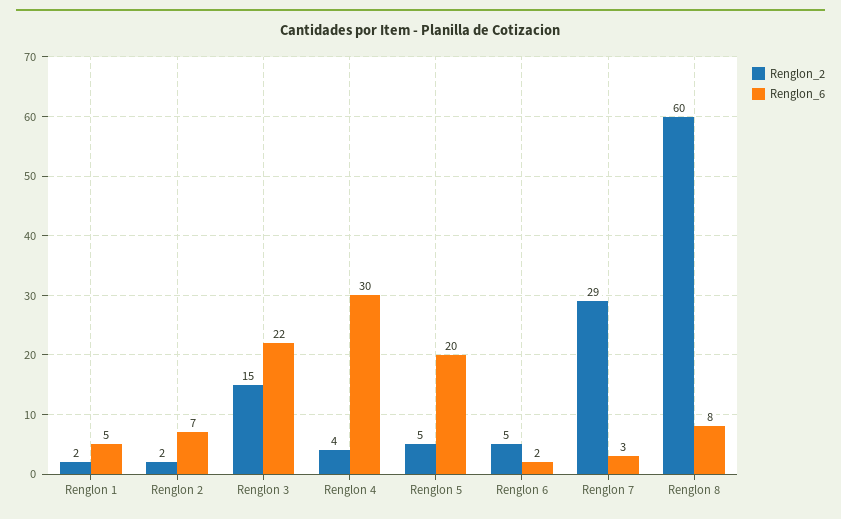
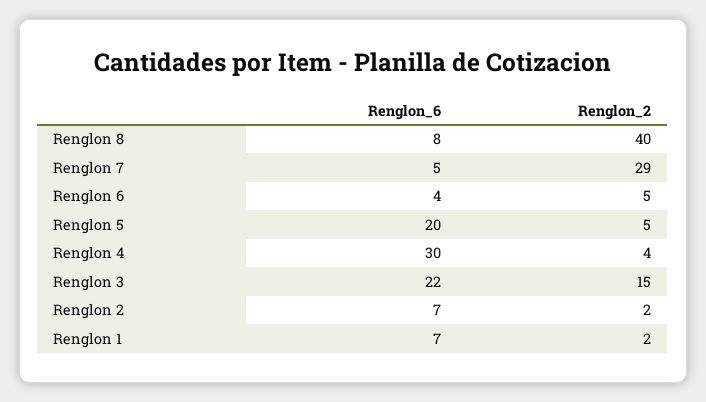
  {
    "Renglon_2": {
      "Renglon 1": 2,
      "Renglon 2": 2,
      "Renglon 3": 15,
      "Renglon 4": 4,
      "Renglon 5": 5,
      "Renglon 6": 5,
      "Renglon 7": 29,
-     "Renglon 8": 60
+     "Renglon 8": 40
    },
    "Renglon_6": {
-     "Renglon 1": 5,
+     "Renglon 1": 7,
      "Renglon 2": 7,
      "Renglon 3": 22,
      "Renglon 4": 30,
      "Renglon 5": 20,
-     "Renglon 6": 2,
+     "Renglon 6": 4,
-     "Renglon 7": 3,
+     "Renglon 7": 5,
      "Renglon 8": 8
    }
  }

